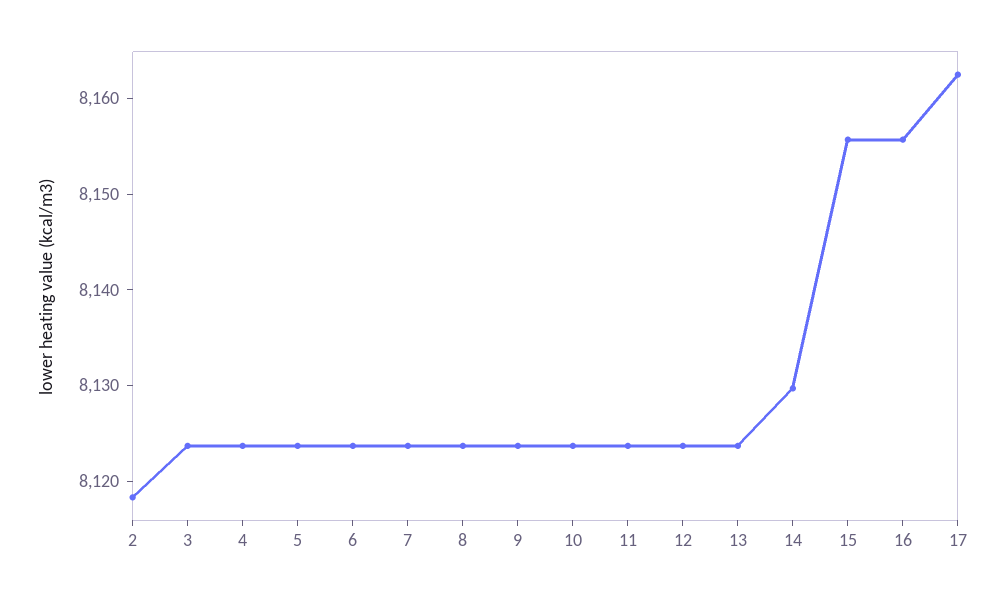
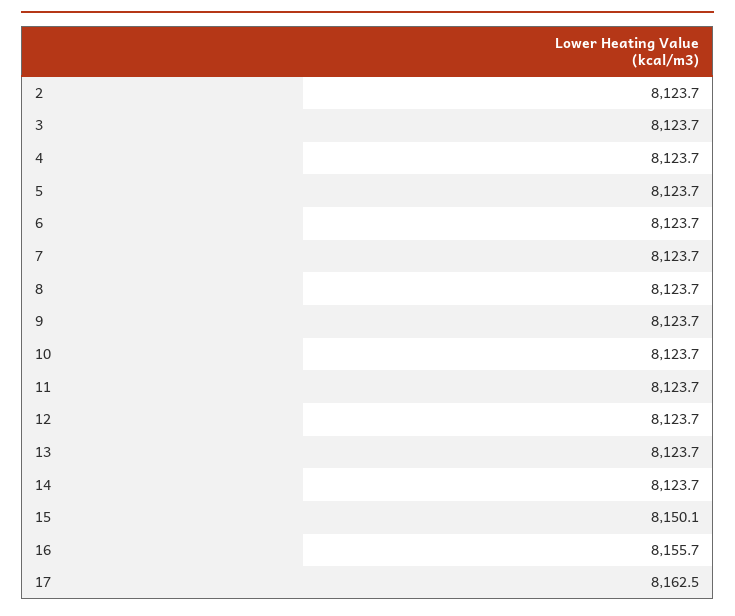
  {
-   "2": 8118,
+   "2": 8123.7,
    "3": 8123.7,
    "4": 8123.7,
    "5": 8123.7,
    "6": 8123.7,
    "7": 8123.7,
    "8": 8123.7,
    "9": 8123.7,
    "10": 8123.7,
    "11": 8123.7,
    "12": 8123.7,
    "13": 8123.7,
-   "14": 8130,
+   "14": 8123.7,
-   "15": 8156,
+   "15": 8150.1,
    "16": 8155.7,
    "17": 8162.5
  }

